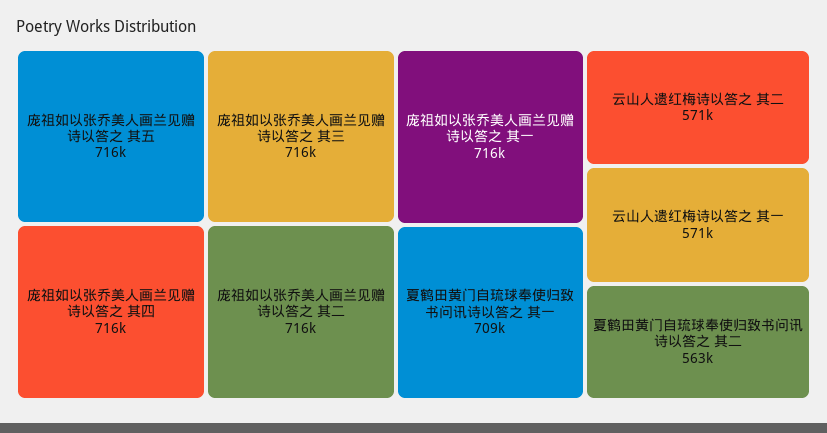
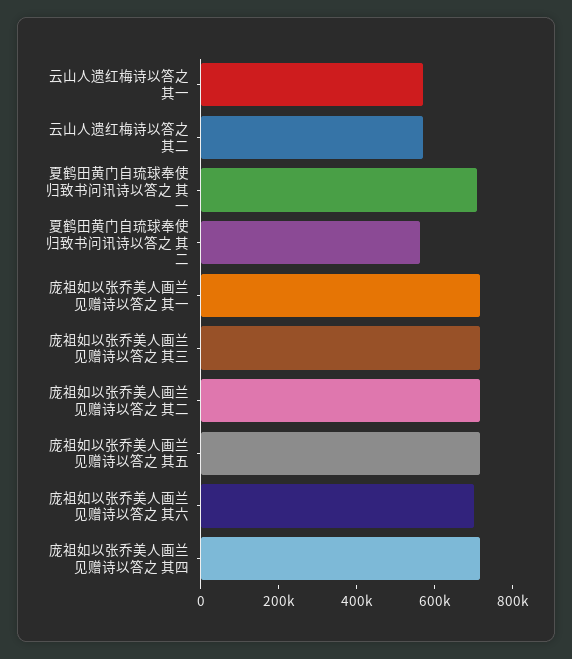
  {
    "庞祖如以张乔美人画兰见赠诗以答之 其五": 716000,
    "庞祖如以张乔美人画兰见赠诗以答之 其四": 716000,
    "庞祖如以张乔美人画兰见赠诗以答之 其三": 716000,
    "庞祖如以张乔美人画兰见赠诗以答之 其二": 716000,
    "庞祖如以张乔美人画兰见赠诗以答之 其一": 716000,
    "夏鹤田黄门自琉球奉使归致书问讯诗以答之 其一": 709000,
    "云山人遗红梅诗以答之 其二": 571000,
    "云山人遗红梅诗以答之 其一": 571000,
-   "夏鹤田黄门自琉球奉使归致书问讯诗以答之 其二": 563000
+   "夏鹤田黄门自琉球奉使归致书问讯诗以答之 其二": 563000,
+   "庞祖如以张乔美人画兰见赠诗以答之 其六": 700000
  }

